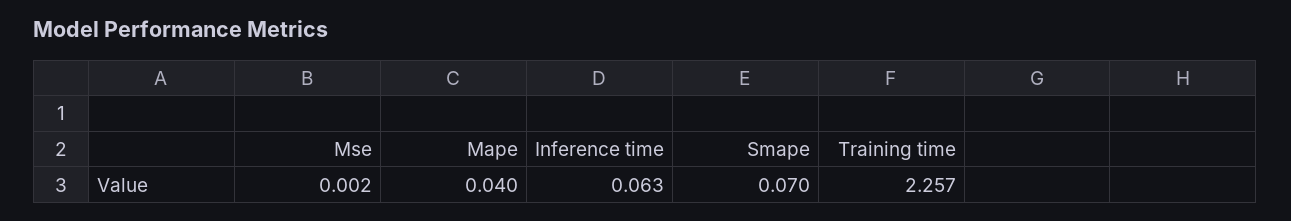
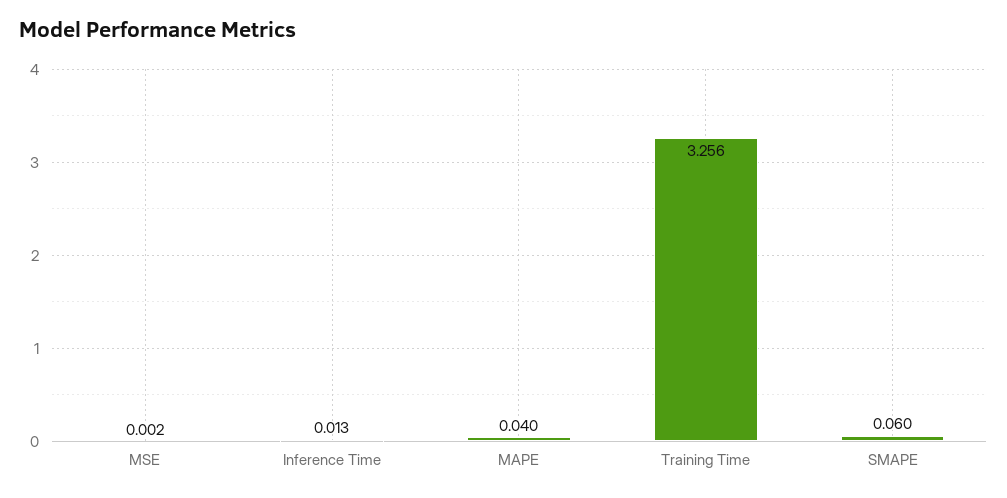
  {
    "Mse": 0.002,
    "Mape": 0.04,
-   "Inference time": 0.063,
+   "Inference time": 0.013,
-   "Smape": 0.07,
+   "Smape": 0.06,
-   "Training time": 2.257
+   "Training time": 3.256
  }

